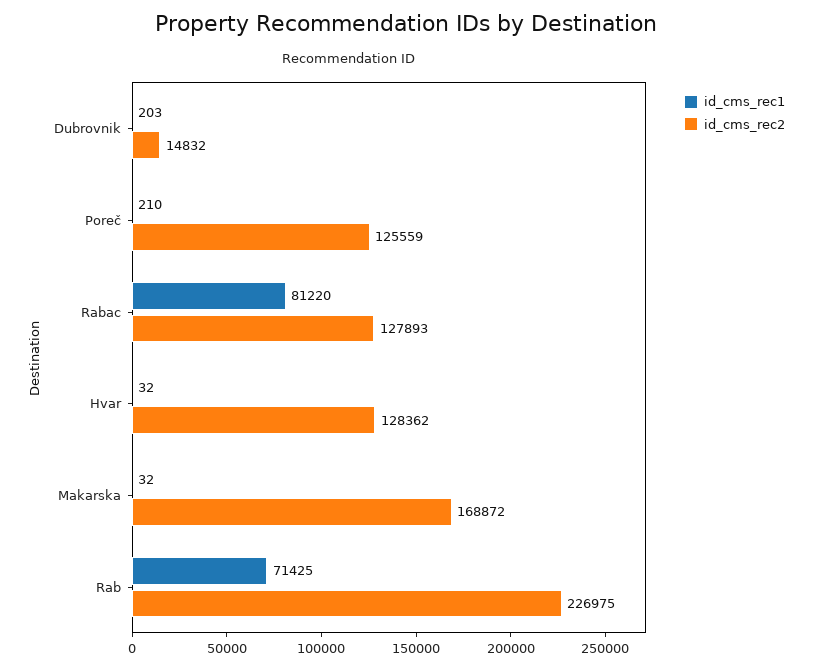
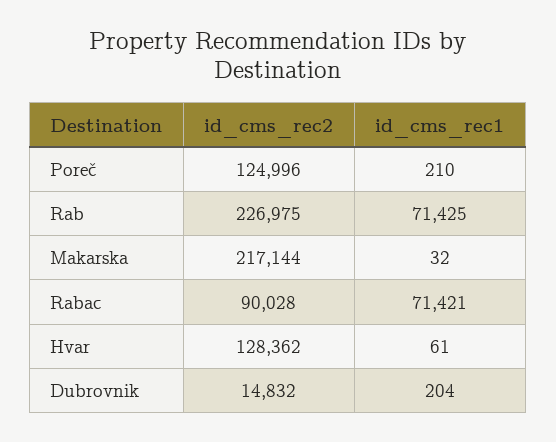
  {
    "id_cms_rec1": {
-     "Dubrovnik": 203,
+     "Dubrovnik": 204,
      "Poreč": 210,
-     "Rabac": 81220,
+     "Rabac": 71421,
-     "Hvar": 32,
+     "Hvar": 61,
      "Makarska": 32,
      "Rab": 71425
    },
    "id_cms_rec2": {
      "Dubrovnik": 14832,
-     "Poreč": 125559,
+     "Poreč": 124996,
-     "Rabac": 127893,
+     "Rabac": 90028,
      "Hvar": 128362,
-     "Makarska": 168872,
+     "Makarska": 217144,
      "Rab": 226975
    }
  }

